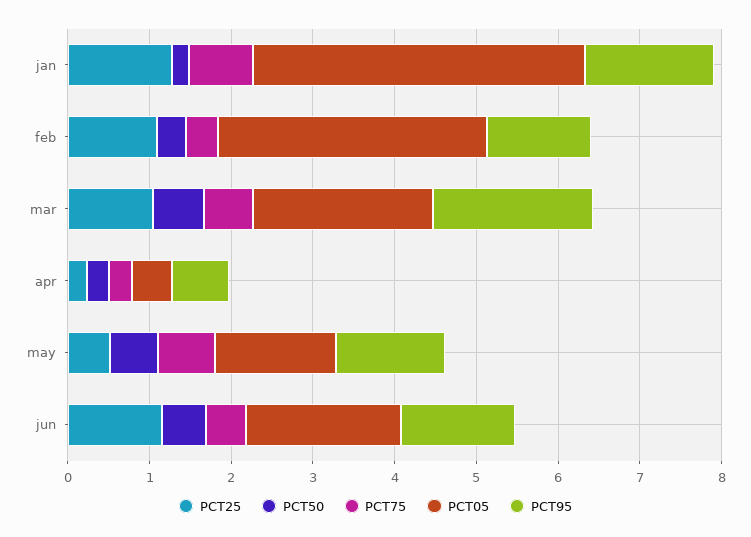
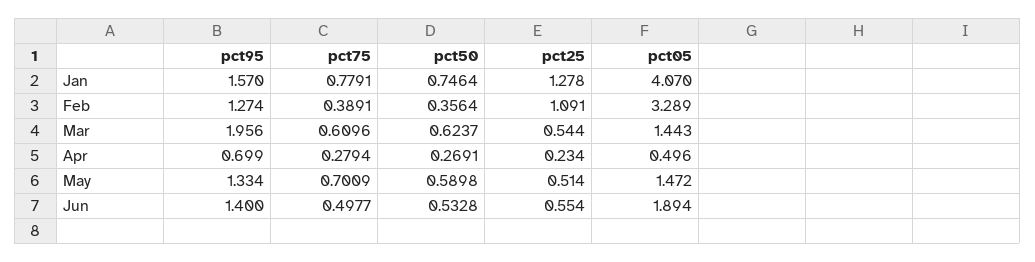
  {
    "PCT25": {
      "jan": 1.278,
      "feb": 1.091,
-     "mar": 1,
+     "mar": 0.544,
      "apr": 0.234,
      "may": 0.514,
-     "jun": 1.2
+     "jun": 0.554
    },
    "PCT50": {
-     "jan": 0.2,
+     "jan": 0.7464,
      "feb": 0.3564,
      "mar": 0.6237,
      "apr": 0.2691,
      "may": 0.5898,
      "jun": 0.5328
    },
    "PCT75": {
      "jan": 0.7791,
      "feb": 0.3891,
      "mar": 0.6096,
      "apr": 0.2794,
      "may": 0.7009,
      "jun": 0.4977
    },
    "PCT05": {
      "jan": 4.07,
      "feb": 3.289,
-     "mar": 2.2,
+     "mar": 1.443,
      "apr": 0.496,
      "may": 1.472,
      "jun": 1.894
    },
    "PCT95": {
      "jan": 1.57,
      "feb": 1.274,
      "mar": 1.956,
      "apr": 0.699,
      "may": 1.334,
      "jun": 1.4
    }
  }

